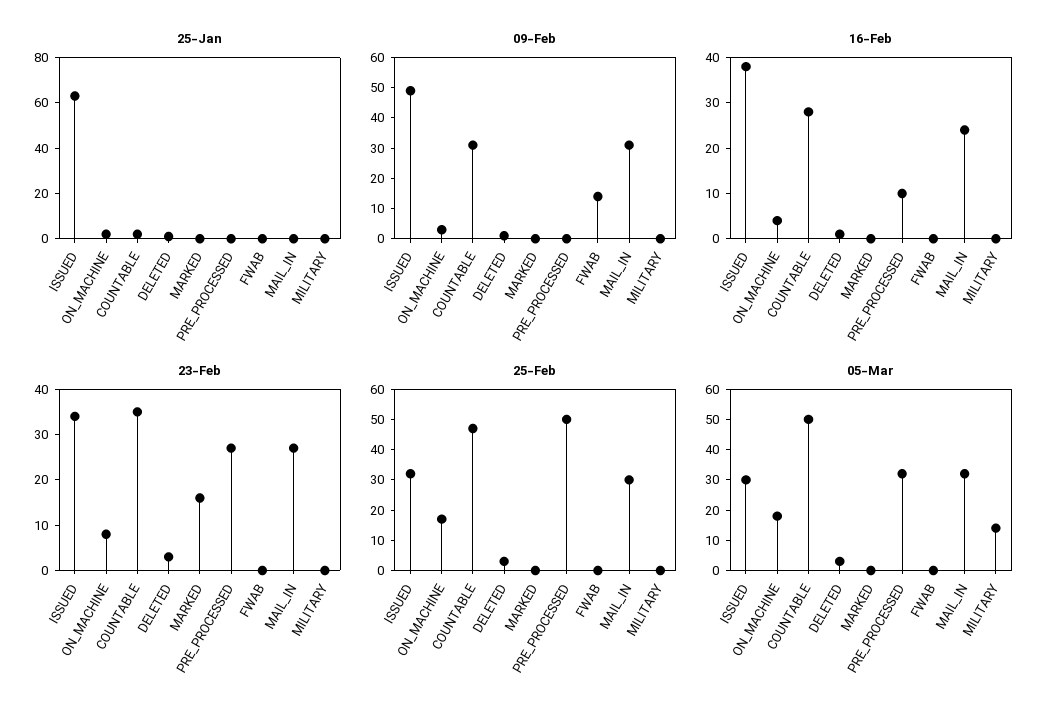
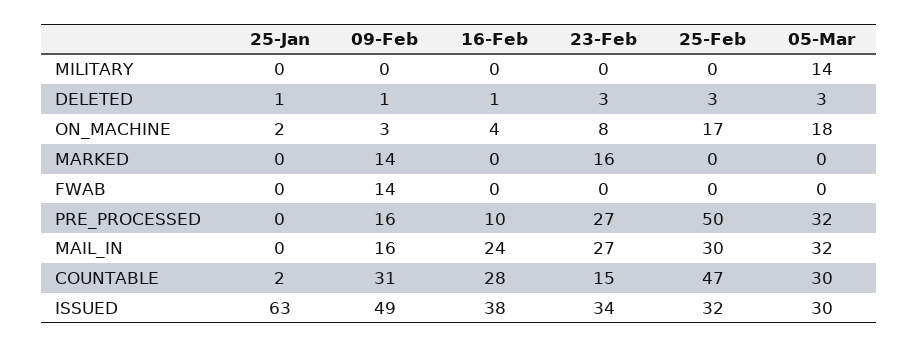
  {
    "25-Jan": {
      "ISSUED": 63,
      "ON_MACHINE": 2,
      "COUNTABLE": 2,
      "DELETED": 1,
      "MARKED": 0,
      "PRE_PROCESSED": 0,
      "FWAB": 0,
      "MAIL_IN": 0,
      "MILITARY": 0
    },
    "09-Feb": {
      "ISSUED": 49,
      "ON_MACHINE": 3,
      "COUNTABLE": 31,
      "DELETED": 1,
-     "MARKED": 0,
+     "MARKED": 14,
-     "PRE_PROCESSED": 0,
+     "PRE_PROCESSED": 16,
      "FWAB": 14,
-     "MAIL_IN": 30,
+     "MAIL_IN": 16,
      "MILITARY": 0
    },
    "16-Feb": {
      "ISSUED": 38,
      "ON_MACHINE": 4,
      "COUNTABLE": 28,
      "DELETED": 1,
      "MARKED": 0,
      "PRE_PROCESSED": 10,
      "FWAB": 0,
      "MAIL_IN": 24,
      "MILITARY": 0
    },
    "23-Feb": {
      "ISSUED": 34,
      "ON_MACHINE": 8,
-     "COUNTABLE": 35,
+     "COUNTABLE": 15,
      "DELETED": 3,
      "MARKED": 16,
      "PRE_PROCESSED": 27,
      "FWAB": 0,
      "MAIL_IN": 27,
      "MILITARY": 0
    },
    "25-Feb": {
      "ISSUED": 32,
      "ON_MACHINE": 17,
      "COUNTABLE": 47,
      "DELETED": 3,
      "MARKED": 0,
      "PRE_PROCESSED": 50,
      "FWAB": 0,
      "MAIL_IN": 30,
      "MILITARY": 0
    },
    "05-Mar": {
      "ISSUED": 30,
      "ON_MACHINE": 18,
-     "COUNTABLE": 50,
+     "COUNTABLE": 30,
      "DELETED": 3,
      "MARKED": 0,
      "PRE_PROCESSED": 32,
      "FWAB": 0,
      "MAIL_IN": 32,
      "MILITARY": 14
    }
  }

